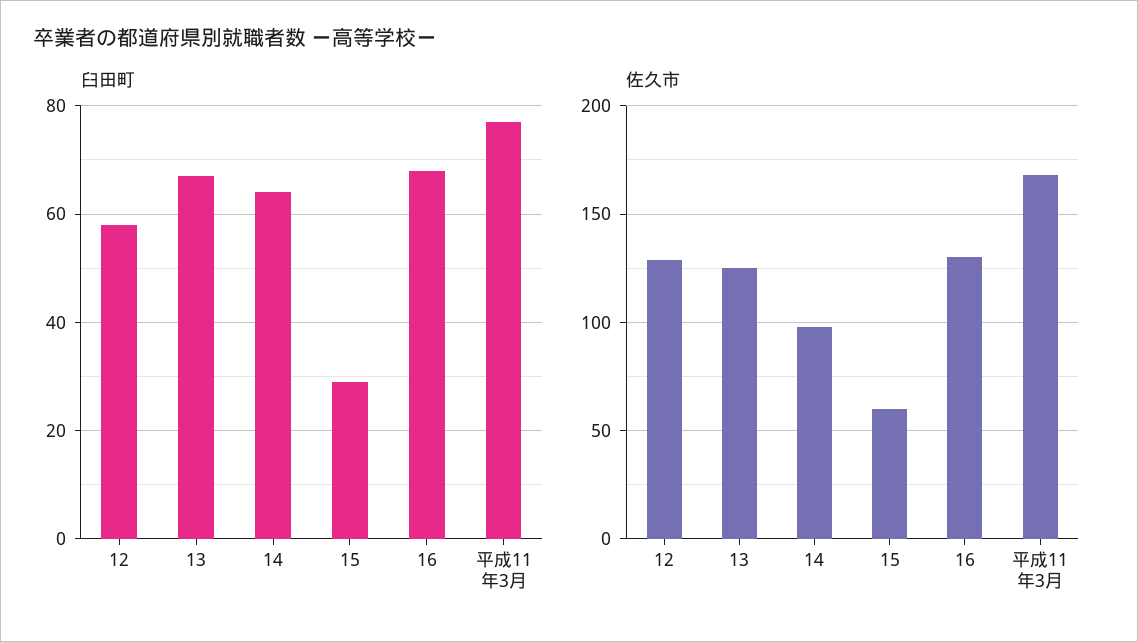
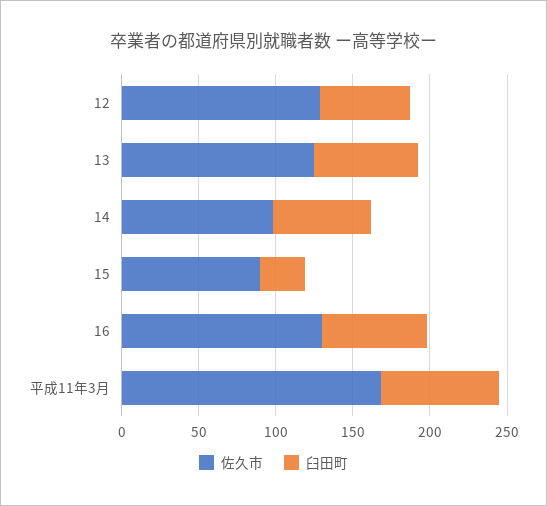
  {
    "臼田町": {
      "12": 60,
      "13": 65,
      "14": 65,
      "15": 30,
      "16": 70,
      "平成11年3月": 75
    },
    "佐久市": {
      "12": 130,
      "13": 125,
      "14": 100,
-     "15": 60,
+     "15": 90,
      "16": 130,
      "平成11年3月": 170
    }
  }

